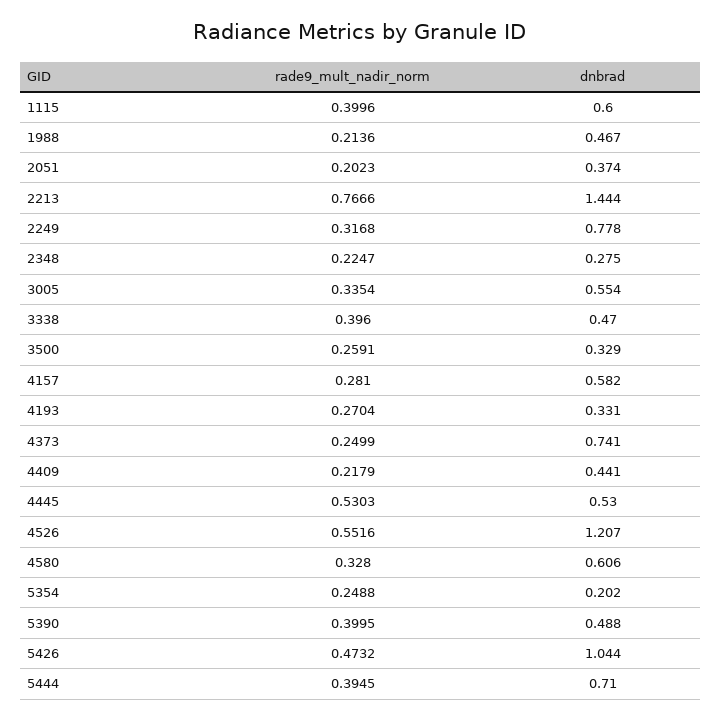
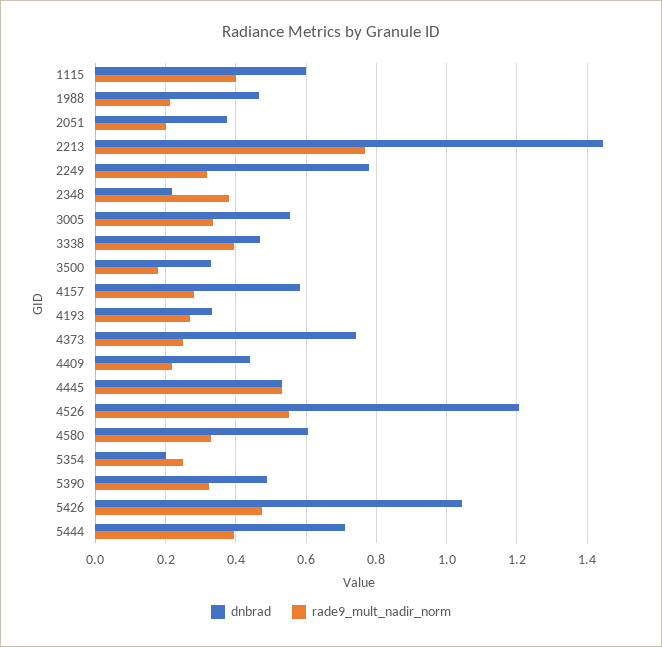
  {
    "rade9_mult_nadir_norm": {
      "1115": 0.3996,
      "1988": 0.2136,
      "2051": 0.2023,
      "2213": 0.7666,
      "2249": 0.3168,
-     "2348": 0.2247,
+     "2348": 0.38,
      "3005": 0.3354,
      "3338": 0.396,
-     "3500": 0.2591,
+     "3500": 0.18,
      "4157": 0.281,
      "4193": 0.2704,
      "4373": 0.2499,
      "4409": 0.2179,
      "4445": 0.5303,
      "4526": 0.5516,
      "4580": 0.328,
      "5354": 0.2488,
-     "5390": 0.3995,
+     "5390": 0.32,
      "5426": 0.4732,
      "5444": 0.3945
    },
    "dnbrad": {
      "1115": 0.6,
      "1988": 0.467,
      "2051": 0.374,
      "2213": 1.444,
      "2249": 0.778,
-     "2348": 0.275,
+     "2348": 0.22,
      "3005": 0.554,
      "3338": 0.47,
      "3500": 0.329,
      "4157": 0.582,
      "4193": 0.331,
      "4373": 0.741,
      "4409": 0.441,
      "4445": 0.53,
      "4526": 1.207,
      "4580": 0.606,
      "5354": 0.202,
      "5390": 0.488,
      "5426": 1.044,
      "5444": 0.71
    }
  }

